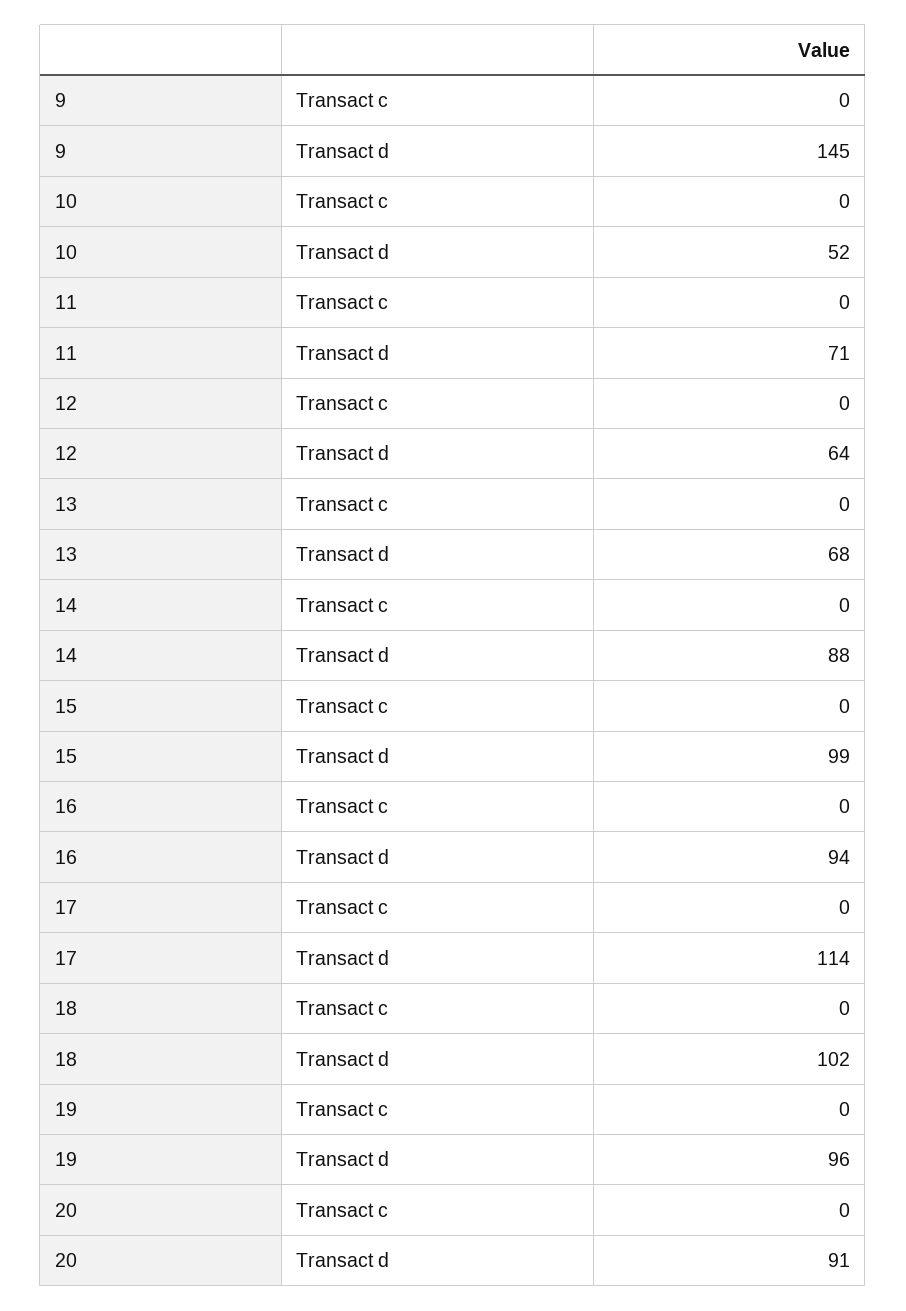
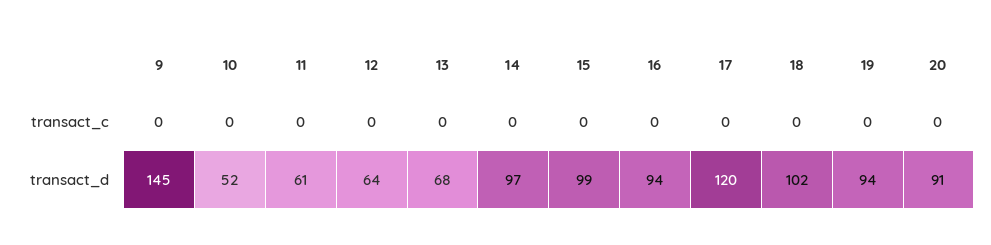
  {
    "9": {
      "Transact c": 0,
      "Transact d": 145
    },
    "10": {
      "Transact c": 0,
      "Transact d": 52
    },
    "11": {
      "Transact c": 0,
-     "Transact d": 71
+     "Transact d": 61
    },
    "12": {
      "Transact c": 0,
      "Transact d": 64
    },
    "13": {
      "Transact c": 0,
      "Transact d": 68
    },
    "14": {
      "Transact c": 0,
-     "Transact d": 88
+     "Transact d": 97
    },
    "15": {
      "Transact c": 0,
      "Transact d": 99
    },
    "16": {
      "Transact c": 0,
      "Transact d": 94
    },
    "17": {
      "Transact c": 0,
-     "Transact d": 114
+     "Transact d": 120
    },
    "18": {
      "Transact c": 0,
      "Transact d": 102
    },
    "19": {
      "Transact c": 0,
-     "Transact d": 96
+     "Transact d": 94
    },
    "20": {
      "Transact c": 0,
      "Transact d": 91
    }
  }

